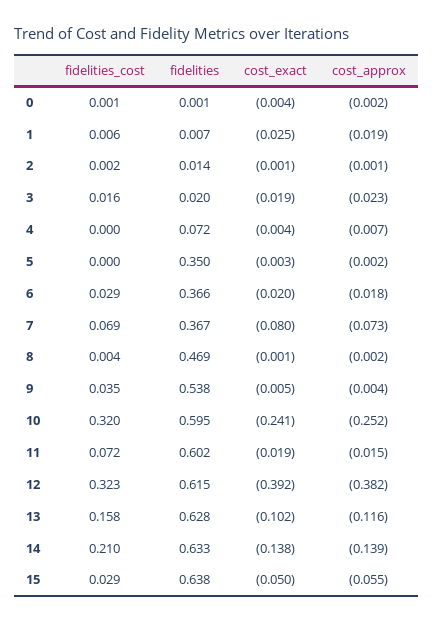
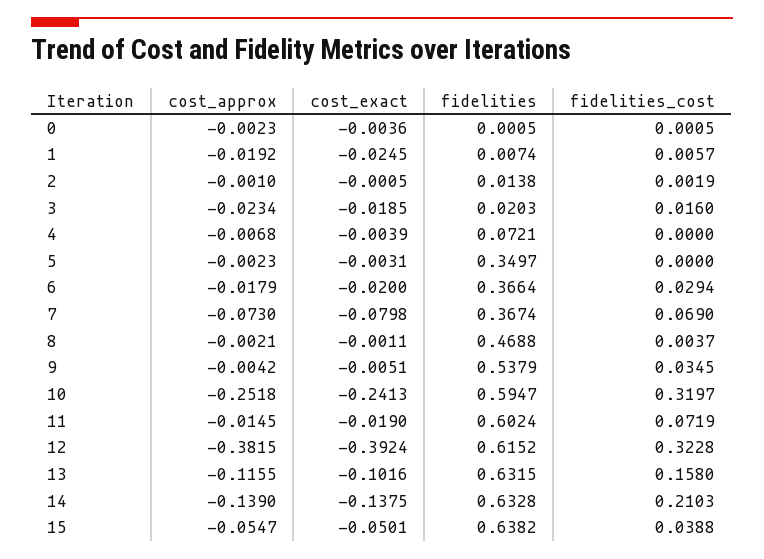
  {
    "fidelities_cost": {
      "0": 0.0005,
      "1": 0.0057,
      "2": 0.0019,
      "3": 0.016,
      "4": 0,
      "5": 0,
      "6": 0.0294,
      "7": 0.069,
      "8": 0.0037,
      "9": 0.0345,
      "10": 0.3197,
      "11": 0.0719,
      "12": 0.3228,
      "13": 0.158,
      "14": 0.2103,
-     "15": 0.029
+     "15": 0.0388
    },
    "fidelities": {
      "0": 0.0005,
      "1": 0.0074,
      "2": 0.0138,
      "3": 0.0203,
      "4": 0.0721,
      "5": 0.3497,
      "6": 0.3664,
      "7": 0.3674,
      "8": 0.4688,
      "9": 0.5379,
      "10": 0.5947,
      "11": 0.6024,
      "12": 0.6152,
-     "13": 0.628,
+     "13": 0.6315,
      "14": 0.6328,
      "15": 0.6382
    },
    "cost_exact": {
      "0": -0.0036,
      "1": -0.0245,
      "2": -0.0005,
      "3": -0.0185,
      "4": -0.0039,
      "5": -0.0031,
      "6": -0.02,
      "7": -0.0798,
      "8": -0.0011,
      "9": -0.0051,
      "10": -0.2413,
      "11": -0.019,
      "12": -0.3924,
      "13": -0.1016,
      "14": -0.1375,
      "15": -0.0501
    },
    "cost_approx": {
      "0": -0.0023,
      "1": -0.0192,
      "2": -0.001,
      "3": -0.0234,
      "4": -0.0068,
      "5": -0.0023,
      "6": -0.0179,
      "7": -0.073,
      "8": -0.0021,
      "9": -0.0042,
      "10": -0.2518,
      "11": -0.0145,
      "12": -0.3815,
      "13": -0.1155,
      "14": -0.139,
      "15": -0.0547
    }
  }

